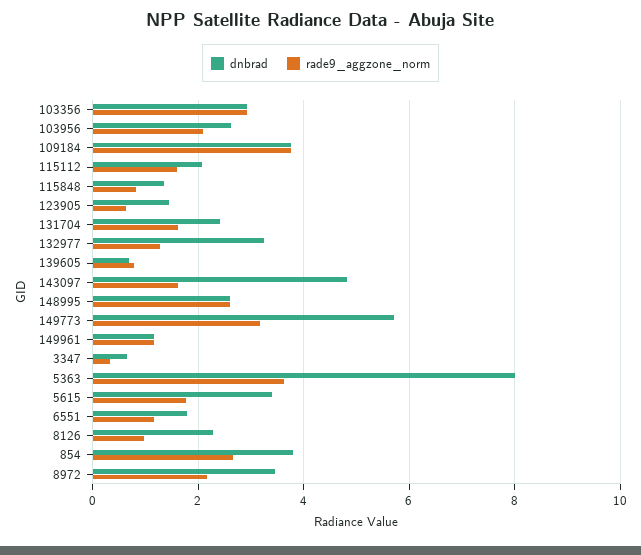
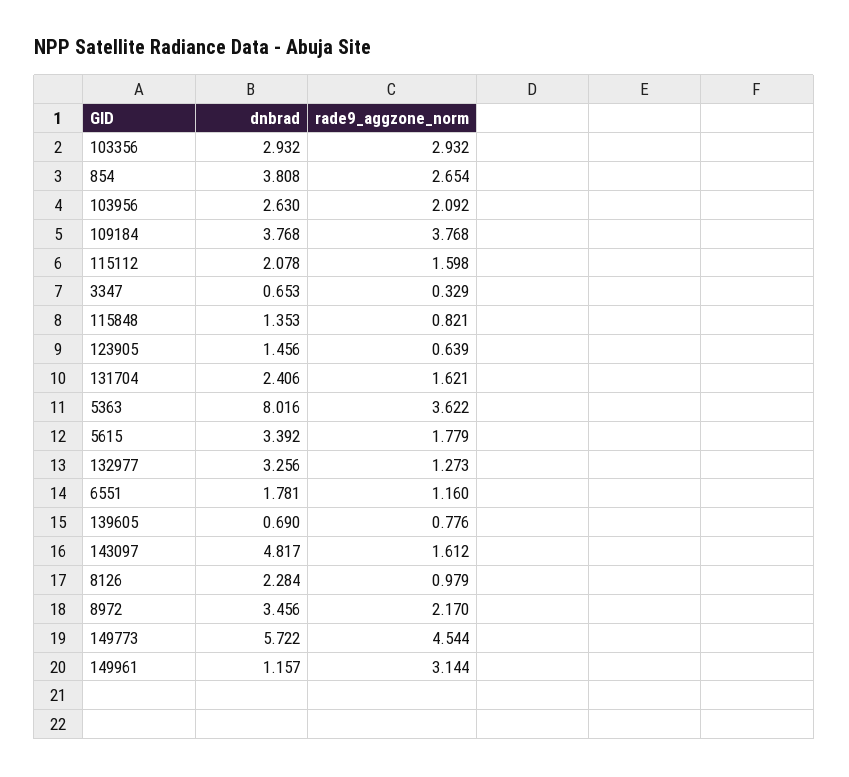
  {
    "dnbrad": {
      "103356": 2.932,
      "103956": 2.63,
      "109184": 3.768,
      "115112": 2.078,
      "115848": 1.353,
      "123905": 1.456,
      "131704": 2.406,
      "132977": 3.256,
      "139605": 0.69,
      "143097": 4.817,
-     "148995": 2.6,
      "149773": 5.722,
      "149961": 1.157,
      "3347": 0.653,
      "5363": 8.016,
      "5615": 3.392,
      "6551": 1.781,
      "8126": 2.284,
      "854": 3.808,
      "8972": 3.456
    },
    "rade9_aggzone_norm": {
      "103356": 2.932,
      "103956": 2.092,
      "109184": 3.768,
      "115112": 1.598,
      "115848": 0.821,
      "123905": 0.639,
      "131704": 1.621,
      "132977": 1.273,
      "139605": 0.776,
      "143097": 1.612,
-     "148995": 2.6,
-     "149773": 3.2,
+     "149773": 4.544,
-     "149961": 1.2,
+     "149961": 3.144,
      "3347": 0.329,
      "5363": 3.622,
      "5615": 1.779,
      "6551": 1.16,
      "8126": 0.979,
      "854": 2.654,
      "8972": 2.17
    }
  }

